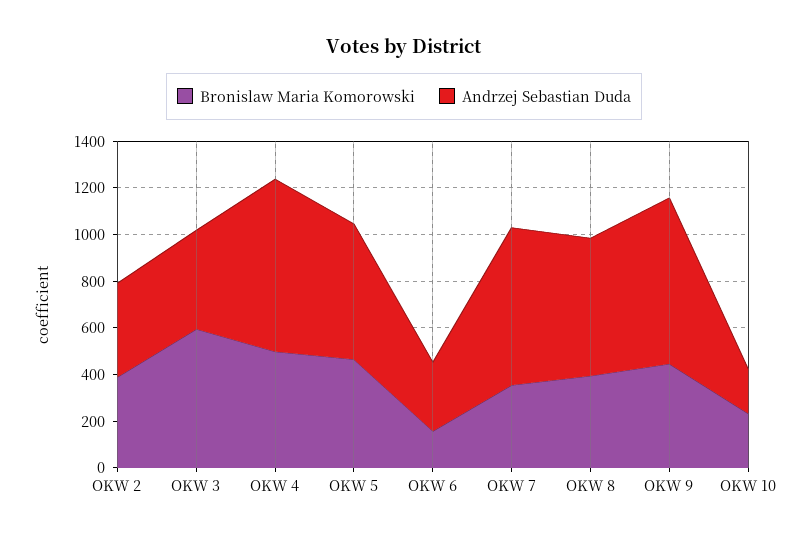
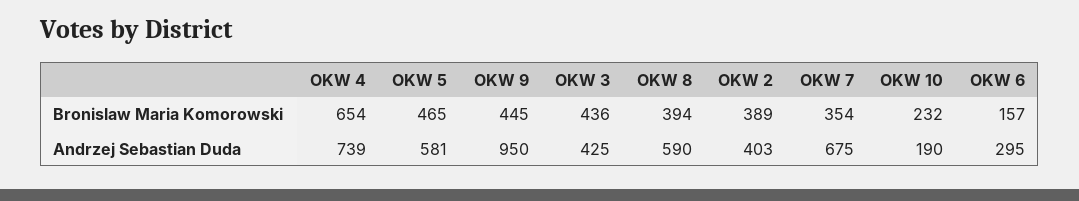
  {
    "Bronislaw Maria Komorowski": {
      "OKW 2": 389,
-     "OKW 3": 600,
+     "OKW 3": 436,
-     "OKW 4": 500,
+     "OKW 4": 654,
      "OKW 5": 465,
      "OKW 6": 157,
      "OKW 7": 354,
      "OKW 8": 394,
      "OKW 9": 445,
      "OKW 10": 232
    },
    "Andrzej Sebastian Duda": {
      "OKW 2": 403,
      "OKW 3": 425,
      "OKW 4": 739,
      "OKW 5": 581,
      "OKW 6": 295,
      "OKW 7": 675,
      "OKW 8": 590,
-     "OKW 9": 700,
+     "OKW 9": 950,
      "OKW 10": 190
    }
  }

